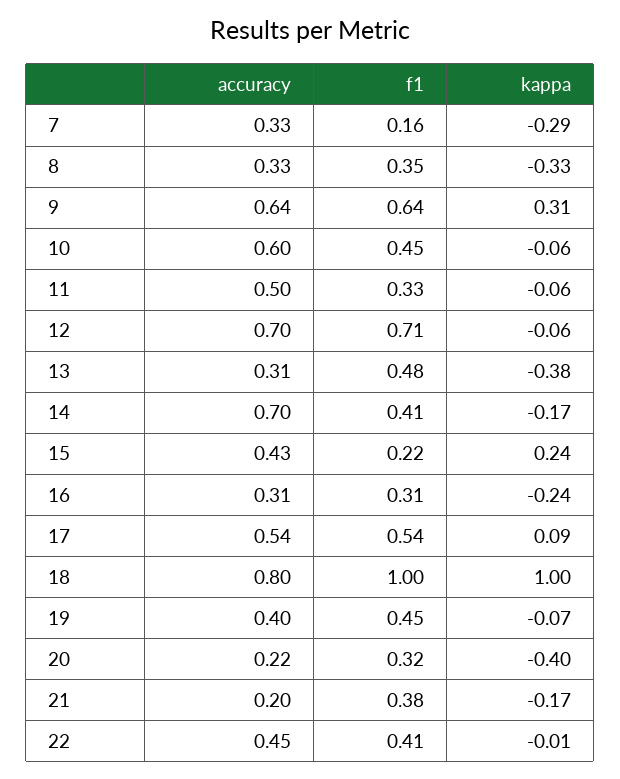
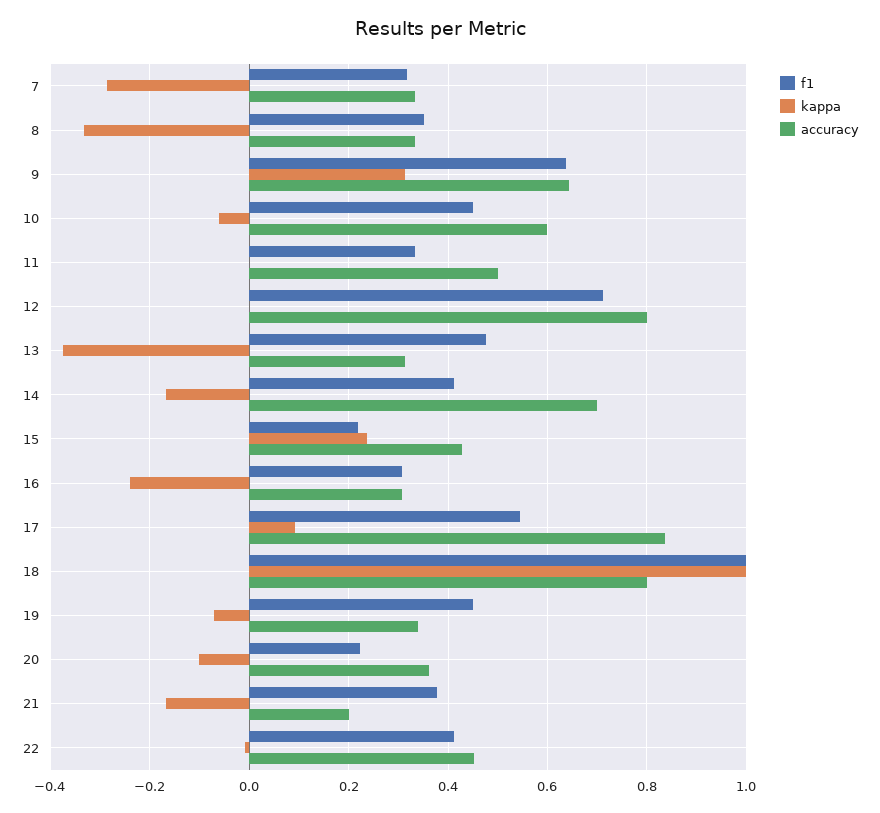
  {
    "accuracy": {
      "7": 0.33,
      "8": 0.33,
      "9": 0.64,
      "10": 0.6,
      "11": 0.5,
-     "12": 0.7,
+     "12": 0.8,
      "13": 0.31,
      "14": 0.7,
      "15": 0.43,
      "16": 0.31,
-     "17": 0.54,
+     "17": 0.84,
      "18": 0.8,
-     "19": 0.4,
+     "19": 0.34,
-     "20": 0.22,
+     "20": 0.36,
      "21": 0.2,
      "22": 0.45
    },
    "f1": {
-     "7": 0.16,
+     "7": 0.32,
      "8": 0.35,
      "9": 0.64,
      "10": 0.45,
      "11": 0.33,
      "12": 0.71,
      "13": 0.48,
      "14": 0.41,
      "15": 0.22,
      "16": 0.31,
      "17": 0.54,
      "18": 1,
      "19": 0.45,
-     "20": 0.32,
+     "20": 0.22,
      "21": 0.38,
      "22": 0.41
    },
    "kappa": {
      "7": -0.29,
      "8": -0.33,
      "9": 0.31,
      "10": -0.06,
-     "11": -0.06,
+     "11": 0,
-     "12": -0.06,
+     "12": 0,
      "13": -0.38,
      "14": -0.17,
      "15": 0.24,
      "16": -0.24,
      "17": 0.09,
      "18": 1,
      "19": -0.07,
-     "20": -0.4,
+     "20": -0.1,
      "21": -0.17,
      "22": -0.01
    }
  }

